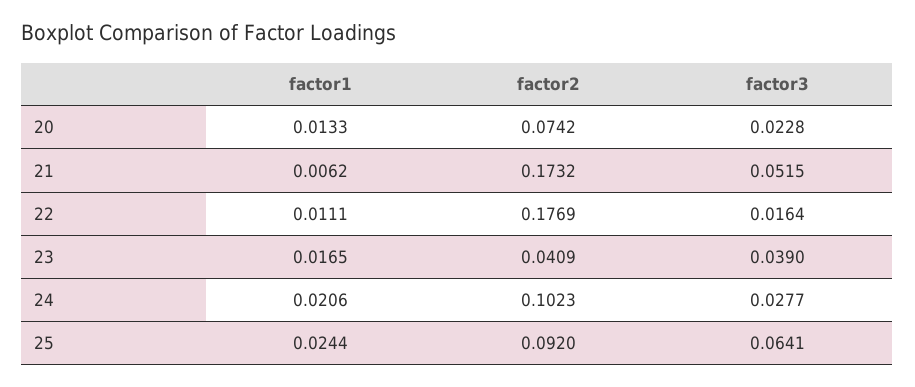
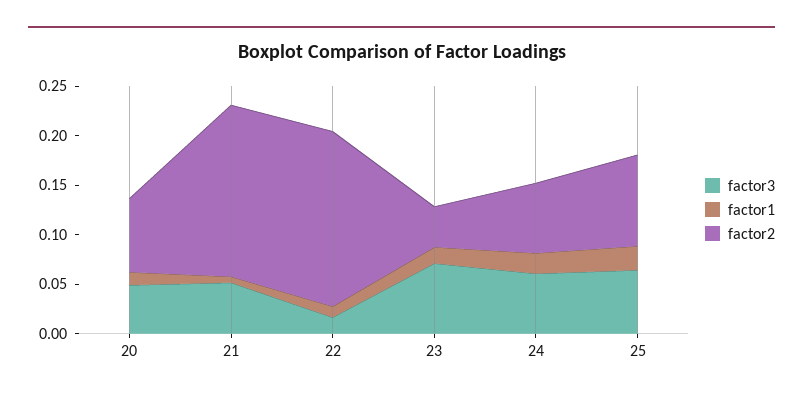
  {
    "factor1": {
      "20": 0.0133,
      "21": 0.0062,
      "22": 0.0111,
      "23": 0.0165,
      "24": 0.0206,
      "25": 0.0244
    },
    "factor2": {
      "20": 0.0742,
      "21": 0.1732,
      "22": 0.1769,
      "23": 0.0409,
-     "24": 0.1023,
+     "24": 0.07,
      "25": 0.092
    },
    "factor3": {
-     "20": 0.0228,
+     "20": 0.05,
      "21": 0.0515,
      "22": 0.0164,
-     "23": 0.039,
+     "23": 0.07,
-     "24": 0.0277,
+     "24": 0.06,
      "25": 0.0641
    }
  }

